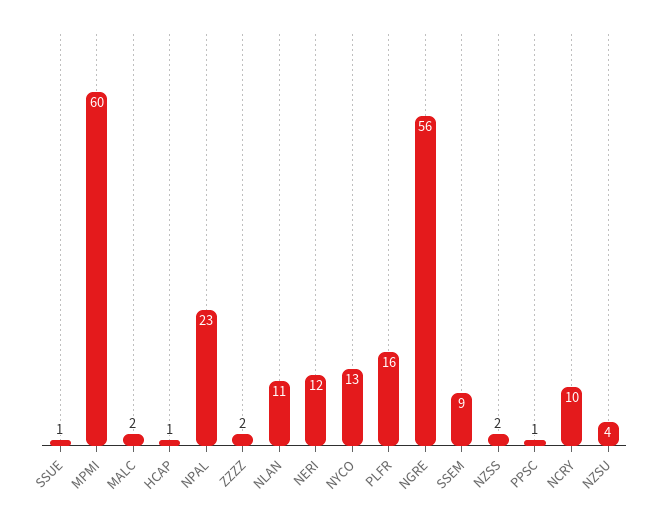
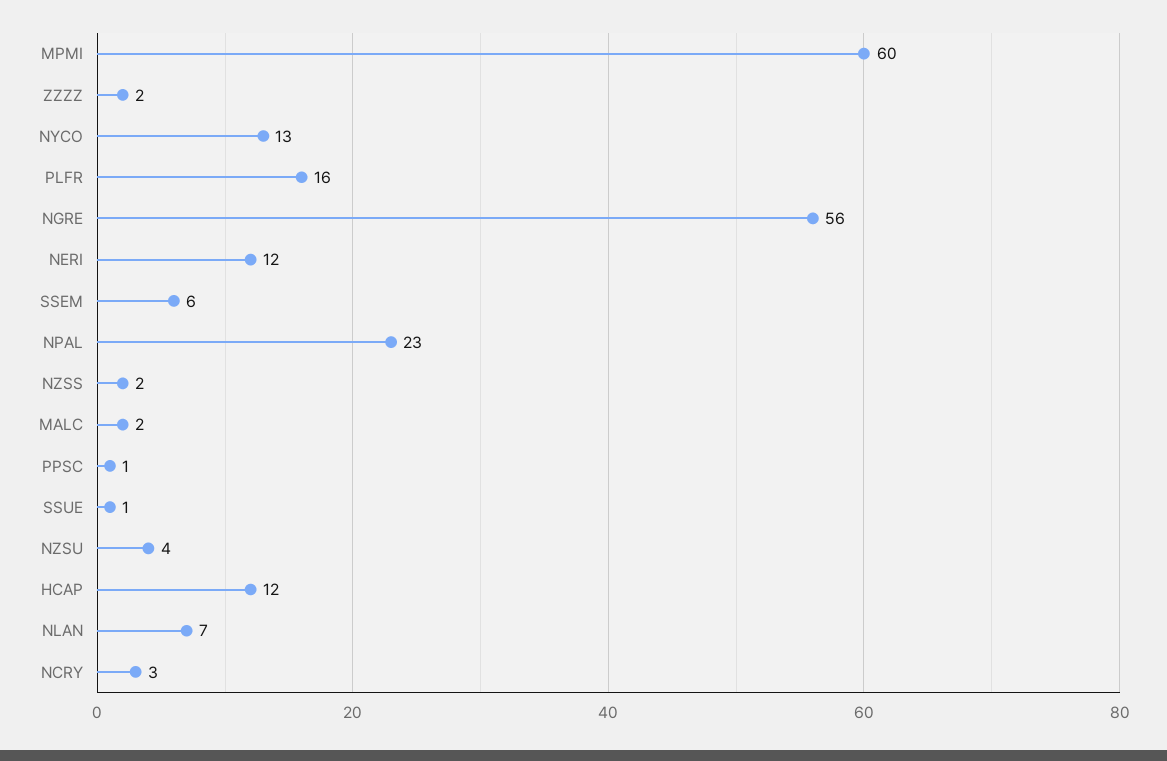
  {
    "SSUE": 1,
    "MPMI": 60,
    "MALC": 2,
-   "HCAP": 1,
+   "HCAP": 12,
    "NPAL": 23,
    "ZZZZ": 2,
-   "NLAN": 11,
+   "NLAN": 7,
    "NERI": 12,
    "NYCO": 13,
    "PLFR": 16,
    "NGRE": 56,
-   "SSEM": 9,
+   "SSEM": 6,
    "NZSS": 2,
    "PPSC": 1,
-   "NCRY": 10,
+   "NCRY": 3,
    "NZSU": 4
  }

